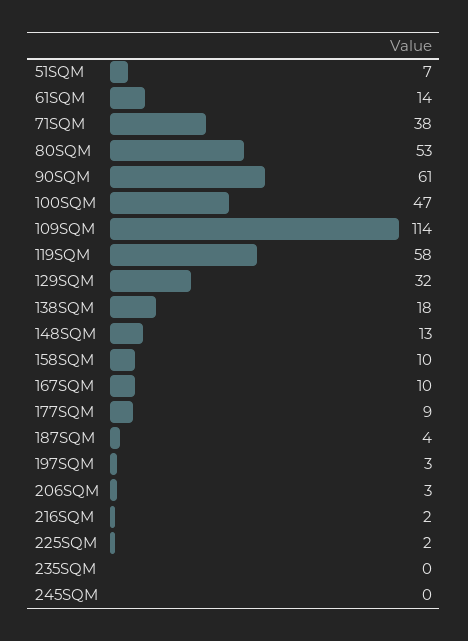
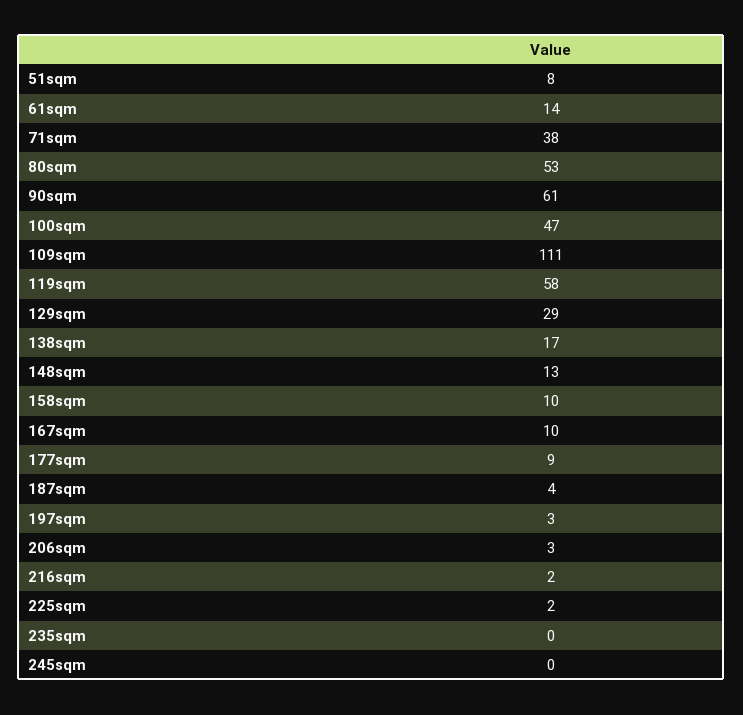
  {
-   "51SQM": 7,
+   "51SQM": 8,
    "61SQM": 14,
    "71SQM": 38,
    "80SQM": 53,
    "90SQM": 61,
    "100SQM": 47,
-   "109SQM": 114,
+   "109SQM": 111,
    "119SQM": 58,
-   "129SQM": 32,
+   "129SQM": 29,
-   "138SQM": 18,
+   "138SQM": 17,
    "148SQM": 13,
    "158SQM": 10,
    "167SQM": 10,
    "177SQM": 9,
    "187SQM": 4,
    "197SQM": 3,
    "206SQM": 3,
    "216SQM": 2,
    "225SQM": 2,
    "235SQM": 0,
    "245SQM": 0
  }

